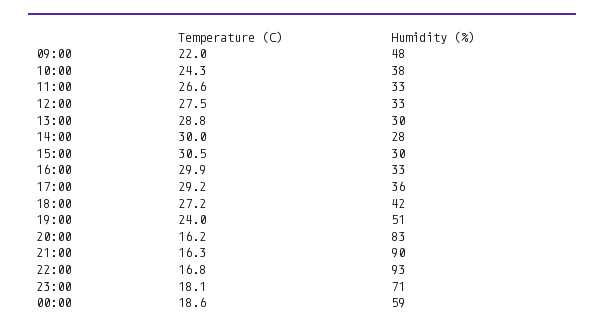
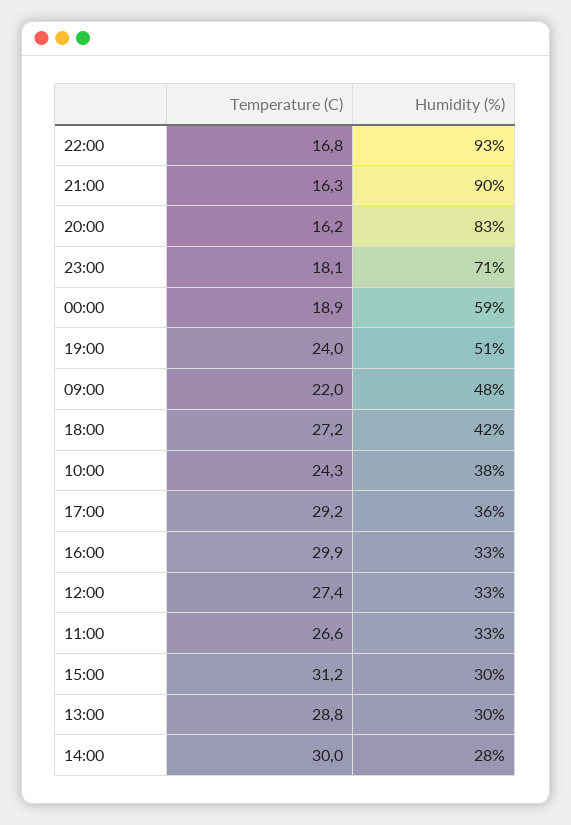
  {
    "Temperature (C)": {
      "09:00": 22,
      "10:00": 24.3,
      "11:00": 26.6,
-     "12:00": 27.5,
+     "12:00": 27.4,
      "13:00": 28.8,
      "14:00": 30,
-     "15:00": 30.5,
+     "15:00": 31.2,
      "16:00": 29.9,
      "17:00": 29.2,
      "18:00": 27.2,
      "19:00": 24,
      "20:00": 16.2,
      "21:00": 16.3,
      "22:00": 16.8,
      "23:00": 18.1,
-     "00:00": 18.6
+     "00:00": 18.9
    },
    "Humidity (%)": {
      "09:00": 48,
      "10:00": 38,
      "11:00": 33,
      "12:00": 33,
      "13:00": 30,
      "14:00": 28,
      "15:00": 30,
      "16:00": 33,
      "17:00": 36,
      "18:00": 42,
      "19:00": 51,
      "20:00": 83,
      "21:00": 90,
      "22:00": 93,
      "23:00": 71,
      "00:00": 59
    }
  }

